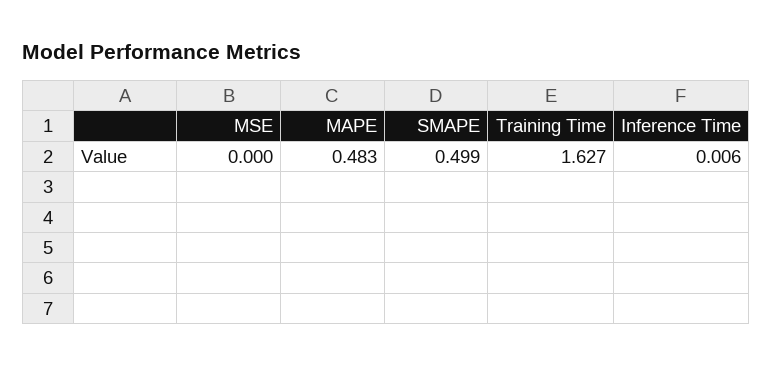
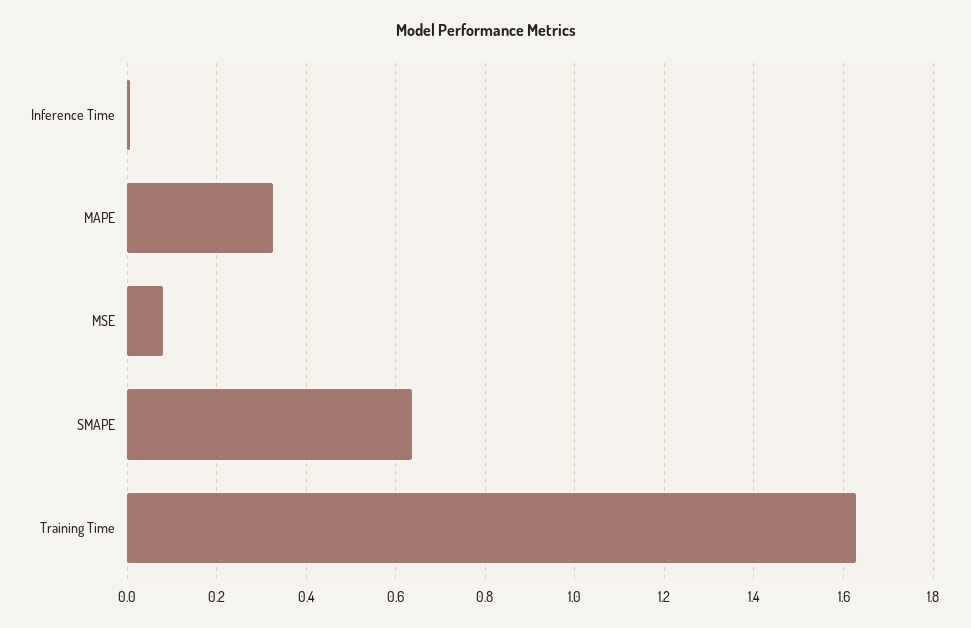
  {
-   "MSE": 0,
+   "MSE": 0.08,
-   "MAPE": 0.483,
+   "MAPE": 0.32,
-   "SMAPE": 0.499,
+   "SMAPE": 0.64,
    "Training Time": 1.627,
    "Inference Time": 0.006
  }

